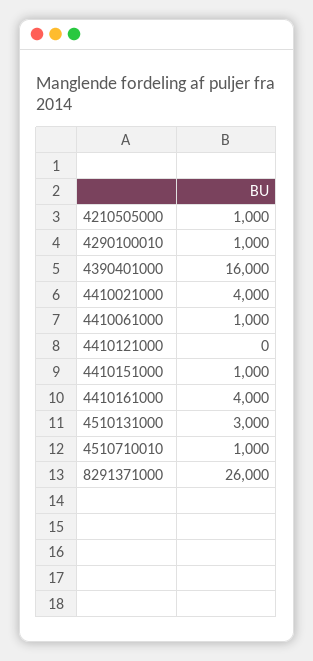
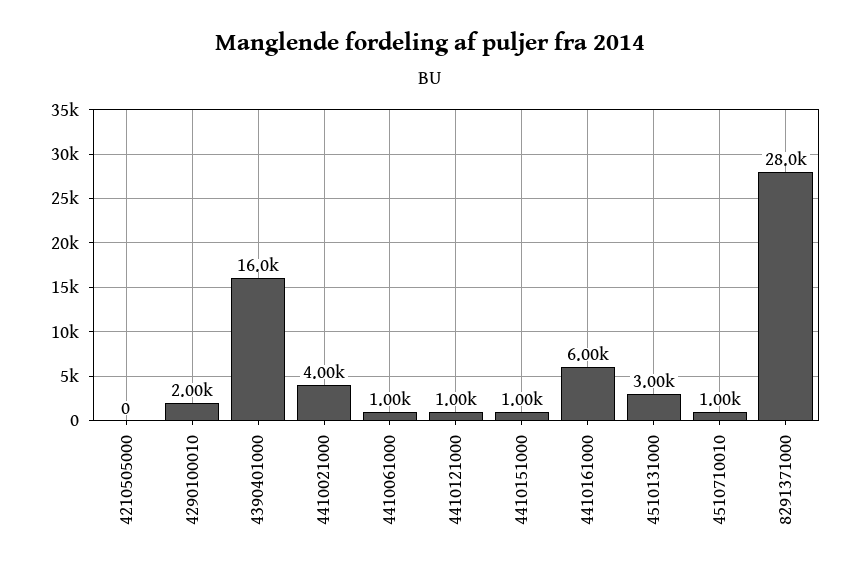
  {
-   "4210505000": 1000,
+   "4210505000": 0,
-   "4290100010": 1000,
+   "4290100010": 2000,
    "4390401000": 16000,
    "4410021000": 4000,
    "4410061000": 1000,
-   "4410121000": 0,
+   "4410121000": 1000,
    "4410151000": 1000,
-   "4410161000": 4000,
+   "4410161000": 6000,
    "4510131000": 3000,
    "4510710010": 1000,
-   "8291371000": 26000
+   "8291371000": 28000
  }

